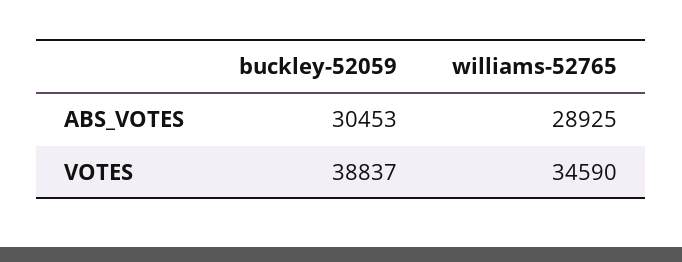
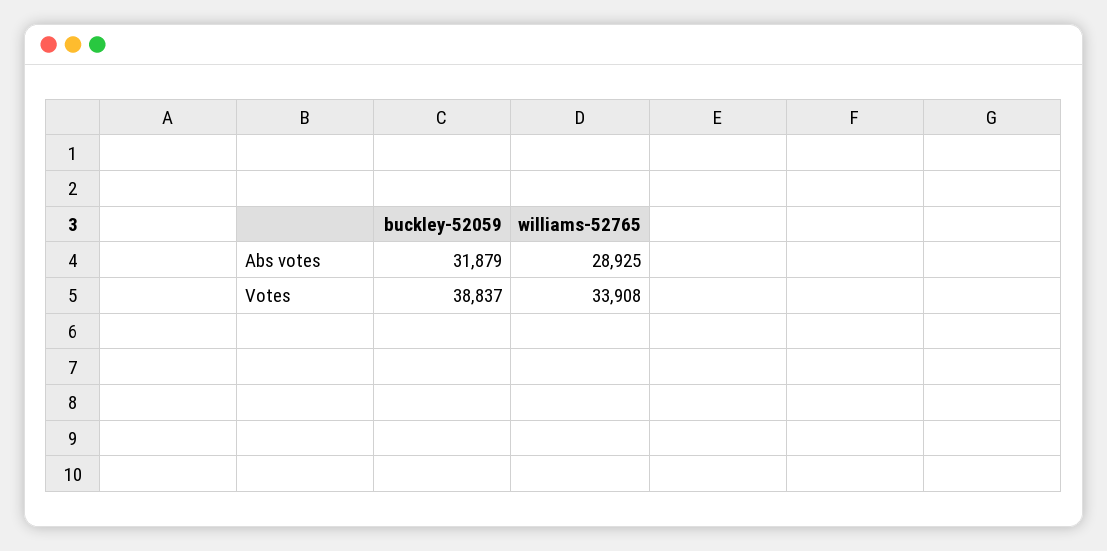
  {
    "buckley-52059": {
-     "ABS_VOTES": 30453,
+     "ABS_VOTES": 31879,
      "VOTES": 38837
    },
    "williams-52765": {
      "ABS_VOTES": 28925,
-     "VOTES": 34590
+     "VOTES": 33908
    }
  }

